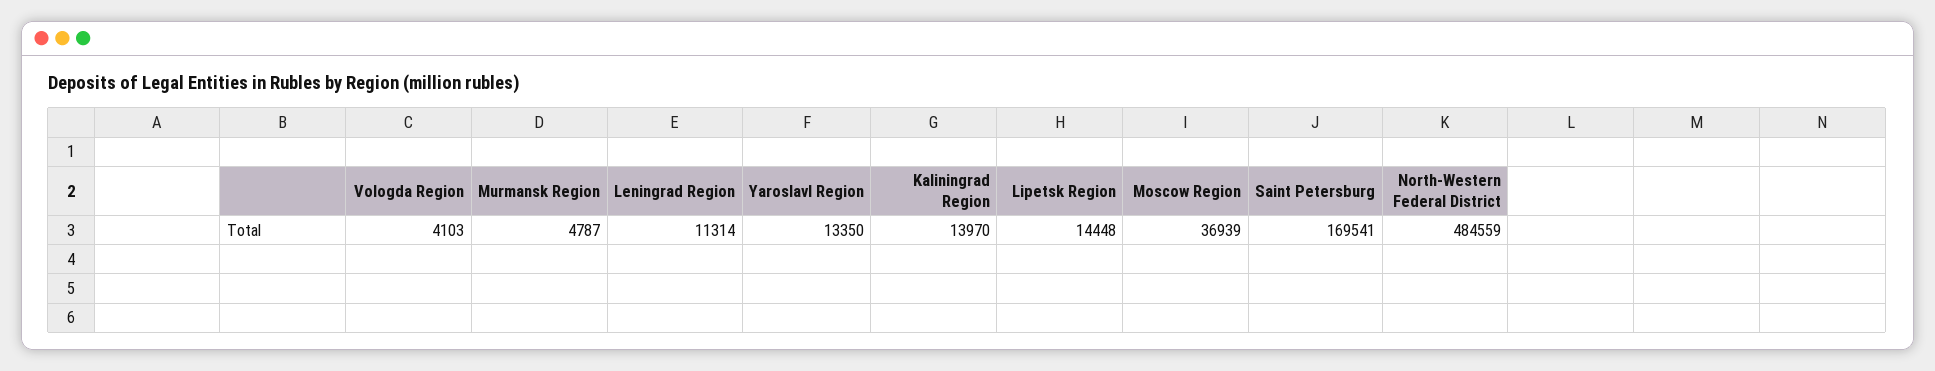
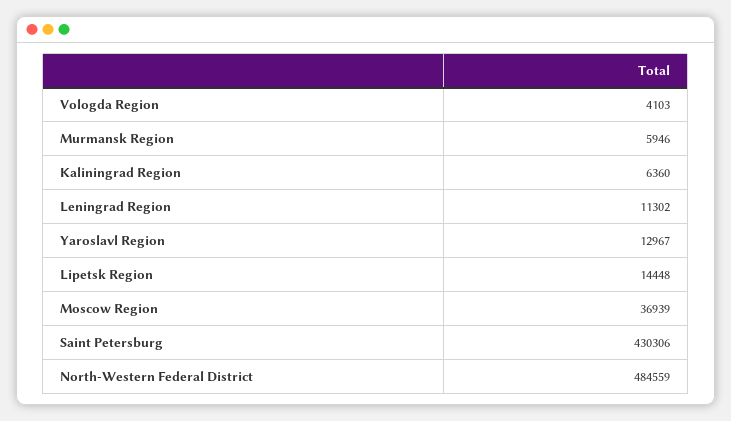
  {
    "Vologda Region": 4103,
-   "Murmansk Region": 4787,
+   "Murmansk Region": 5946,
-   "Leningrad Region": 11314,
+   "Leningrad Region": 11302,
-   "Yaroslavl Region": 13350,
+   "Yaroslavl Region": 12967,
-   "Kaliningrad Region": 13970,
+   "Kaliningrad Region": 6360,
    "Lipetsk Region": 14448,
    "Moscow Region": 36939,
-   "Saint Petersburg": 169541,
+   "Saint Petersburg": 430306,
    "North-Western Federal District": 484559
  }

